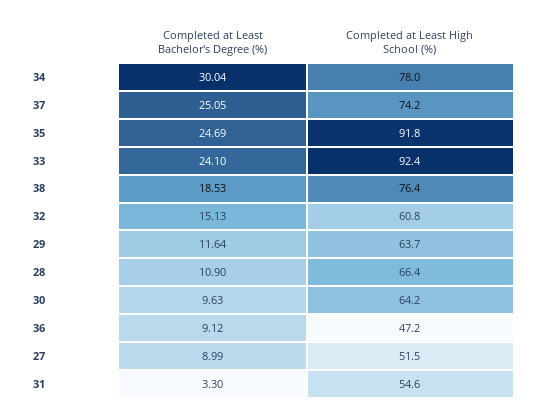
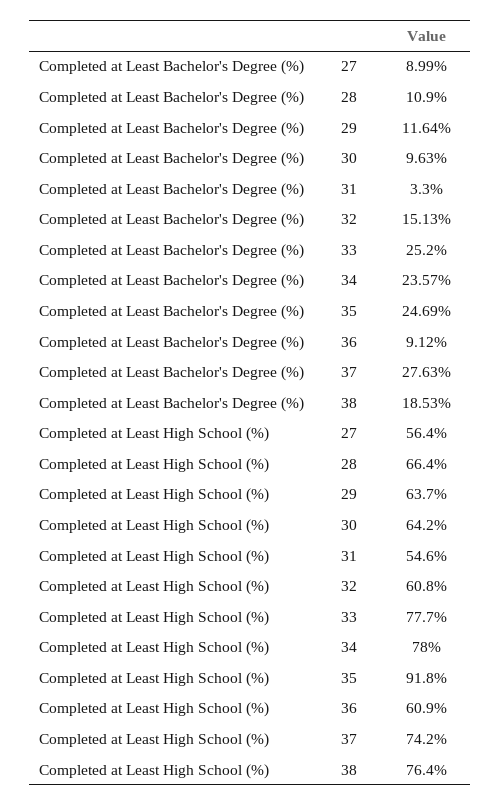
  {
    "Completed at Least Bachelor's Degree (%)": {
-     "34": 30.04,
+     "34": 23.57,
-     "37": 25.05,
+     "37": 27.63,
      "35": 24.69,
-     "33": 24.1,
+     "33": 25.2,
      "38": 18.53,
      "32": 15.13,
      "29": 11.64,
      "28": 10.9,
      "30": 9.63,
      "36": 9.12,
      "27": 8.99,
      "31": 3.3
    },
    "Completed at Least High School (%)": {
      "34": 78,
      "37": 74.2,
      "35": 91.8,
-     "33": 92.4,
+     "33": 77.7,
      "38": 76.4,
      "32": 60.8,
      "29": 63.7,
      "28": 66.4,
      "30": 64.2,
-     "36": 47.2,
+     "36": 60.9,
-     "27": 51.5,
+     "27": 56.4,
      "31": 54.6
    }
  }

